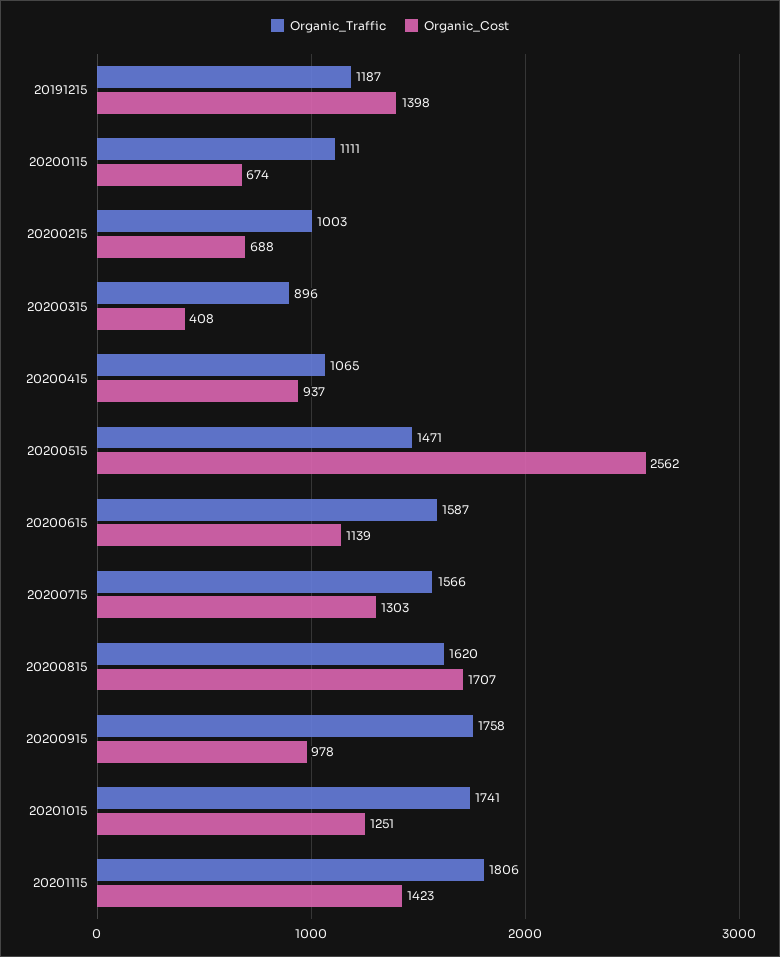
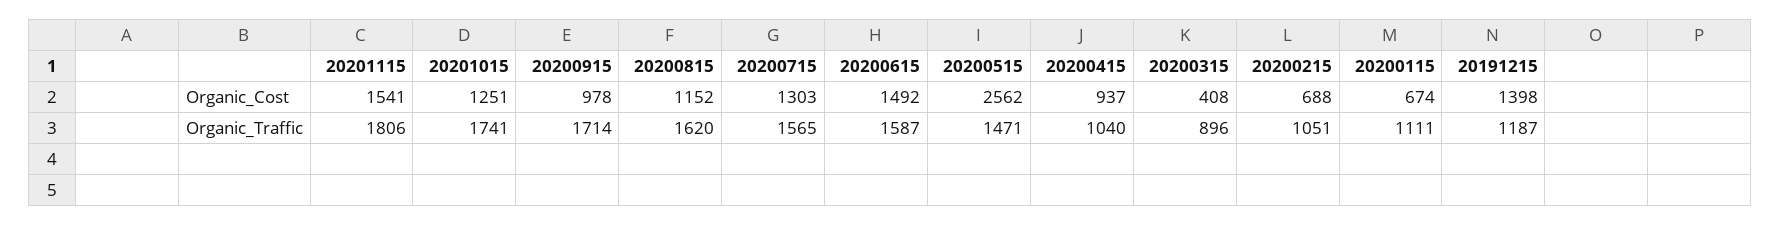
  {
    "Organic_Traffic": {
      "20191215": 1187,
      "20200115": 1111,
-     "20200215": 1003,
+     "20200215": 1051,
      "20200315": 896,
-     "20200415": 1065,
+     "20200415": 1040,
      "20200515": 1471,
      "20200615": 1587,
-     "20200715": 1566,
+     "20200715": 1565,
      "20200815": 1620,
-     "20200915": 1758,
+     "20200915": 1714,
      "20201015": 1741,
      "20201115": 1806
    },
    "Organic_Cost": {
      "20191215": 1398,
      "20200115": 674,
      "20200215": 688,
      "20200315": 408,
      "20200415": 937,
      "20200515": 2562,
-     "20200615": 1139,
+     "20200615": 1492,
      "20200715": 1303,
-     "20200815": 1707,
+     "20200815": 1152,
      "20200915": 978,
      "20201015": 1251,
-     "20201115": 1423
+     "20201115": 1541
    }
  }

